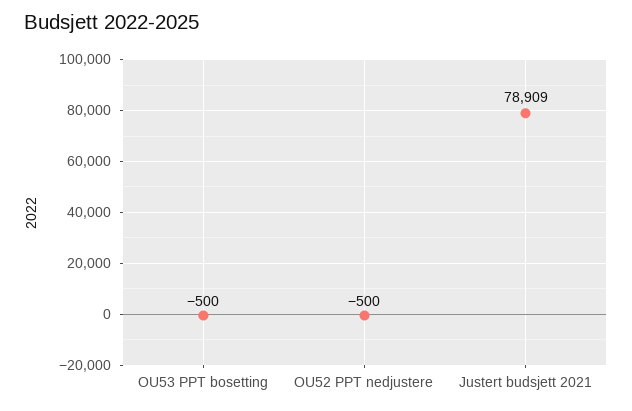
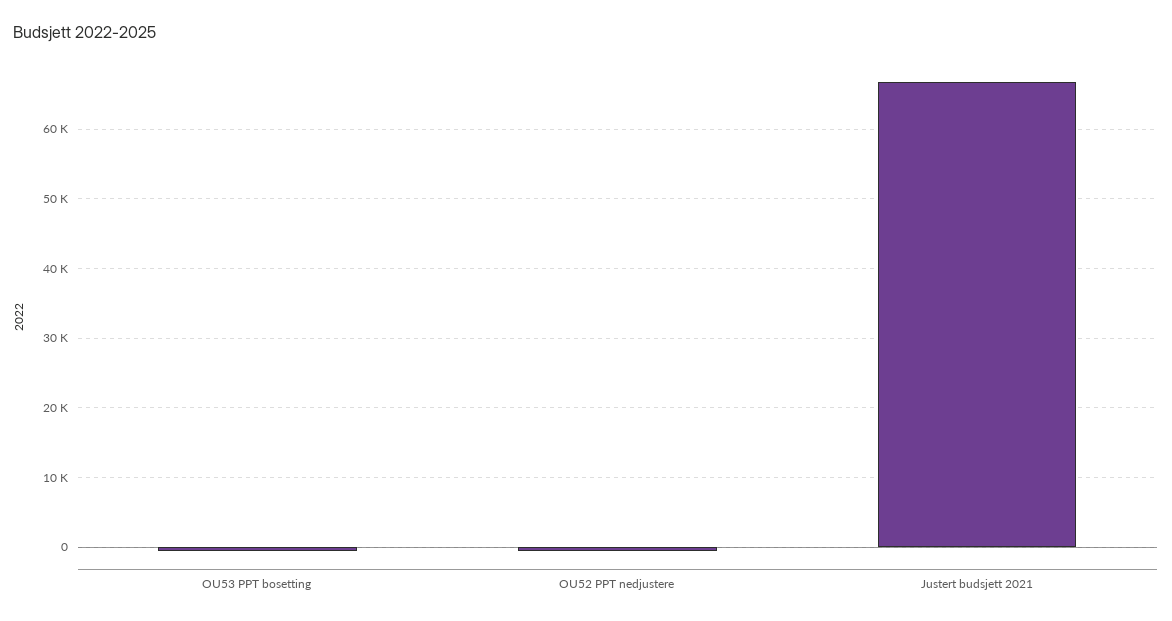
  {
    "OU53 PPT bosetting": -500,
    "OU52 PPT nedjustere": -500,
-   "Justert budsjett 2021": 78909
+   "Justert budsjett 2021": 67000
  }

